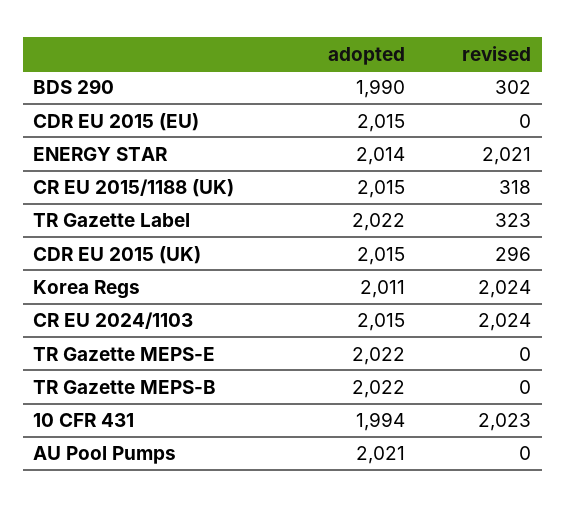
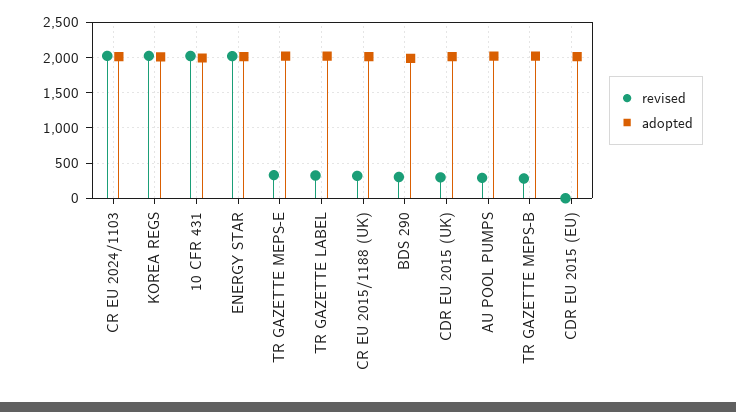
  {
    "adopted": {
      "BDS 290": 1990,
      "CDR EU 2015 (EU)": 2015,
      "ENERGY STAR": 2014,
      "CR EU 2015/1188 (UK)": 2015,
      "TR Gazette Label": 2022,
      "CDR EU 2015 (UK)": 2015,
      "Korea Regs": 2011,
      "CR EU 2024/1103": 2015,
      "TR Gazette MEPS-E": 2022,
      "TR Gazette MEPS-B": 2022,
      "10 CFR 431": 1994,
      "AU Pool Pumps": 2021
    },
    "revised": {
      "BDS 290": 302,
      "CDR EU 2015 (EU)": 0,
      "ENERGY STAR": 2021,
      "CR EU 2015/1188 (UK)": 318,
      "TR Gazette Label": 323,
      "CDR EU 2015 (UK)": 296,
      "Korea Regs": 2024,
      "CR EU 2024/1103": 2024,
-     "TR Gazette MEPS-E": 0,
+     "TR Gazette MEPS-E": 300,
-     "TR Gazette MEPS-B": 0,
+     "TR Gazette MEPS-B": 300,
      "10 CFR 431": 2023,
-     "AU Pool Pumps": 0
+     "AU Pool Pumps": 300
    }
  }

